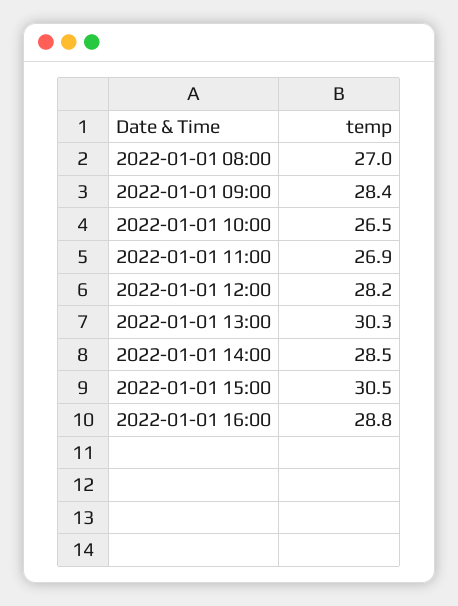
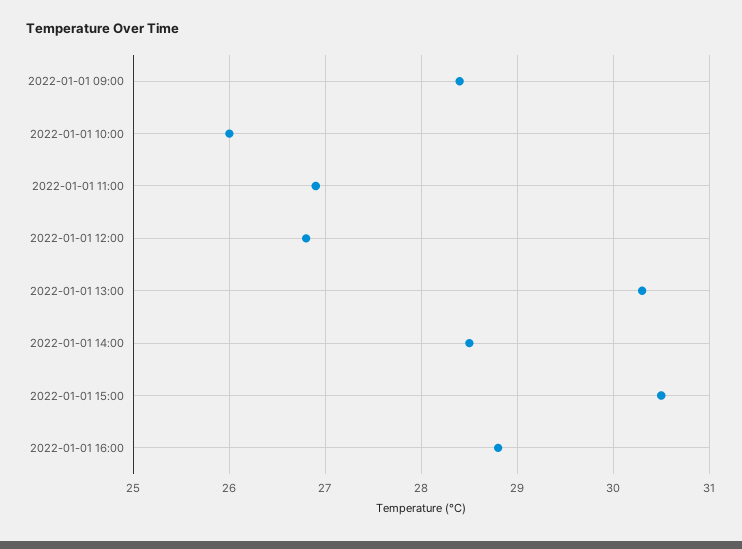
  {
-   "2022-01-01 08:00": 27,
    "2022-01-01 09:00": 28.4,
-   "2022-01-01 10:00": 26.5,
+   "2022-01-01 10:00": 26,
    "2022-01-01 11:00": 26.9,
-   "2022-01-01 12:00": 28.2,
+   "2022-01-01 12:00": 26.8,
    "2022-01-01 13:00": 30.3,
    "2022-01-01 14:00": 28.5,
    "2022-01-01 15:00": 30.5,
    "2022-01-01 16:00": 28.8
  }

